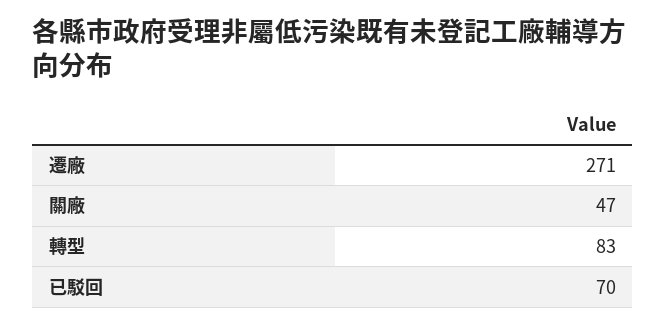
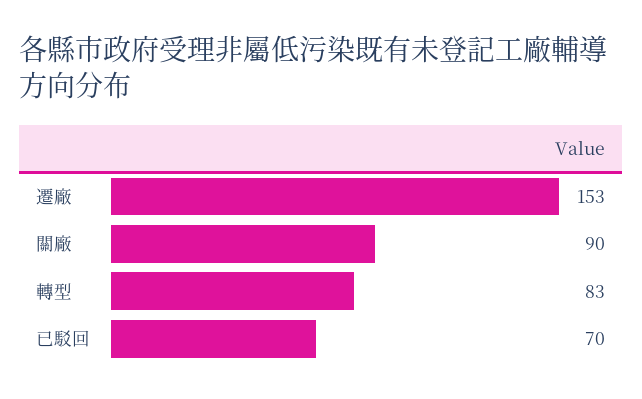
  {
-   "遷廠": 271,
+   "遷廠": 153,
-   "關廠": 47,
+   "關廠": 90,
    "轉型": 83,
    "已駁回": 70
  }

